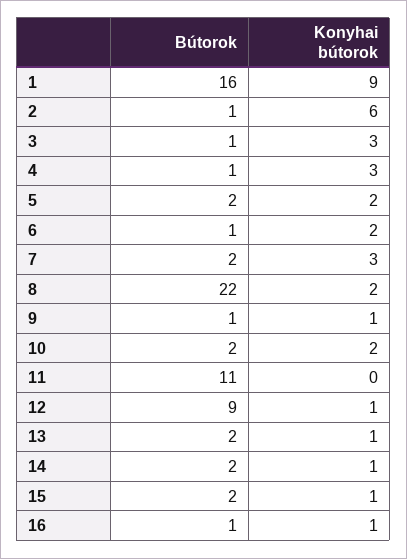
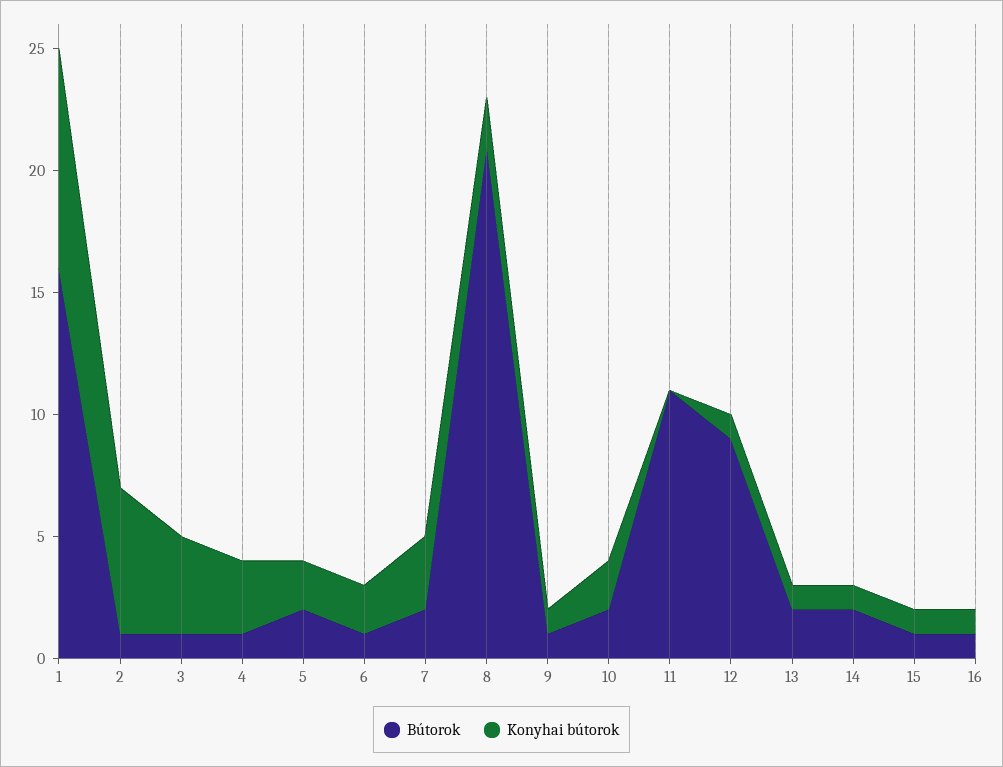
  {
    "Bútorok": {
      "1": 16,
      "2": 1,
      "3": 1,
      "4": 1,
      "5": 2,
      "6": 1,
      "7": 2,
-     "8": 22,
+     "8": 21,
      "9": 1,
      "10": 2,
      "11": 11,
      "12": 9,
      "13": 2,
      "14": 2,
-     "15": 2,
+     "15": 1,
      "16": 1
    },
    "Konyhai bútorok": {
      "1": 9,
      "2": 6,
-     "3": 3,
+     "3": 4,
      "4": 3,
      "5": 2,
      "6": 2,
      "7": 3,
      "8": 2,
      "9": 1,
      "10": 2,
      "11": 0,
      "12": 1,
      "13": 1,
      "14": 1,
      "15": 1,
      "16": 1
    }
  }

